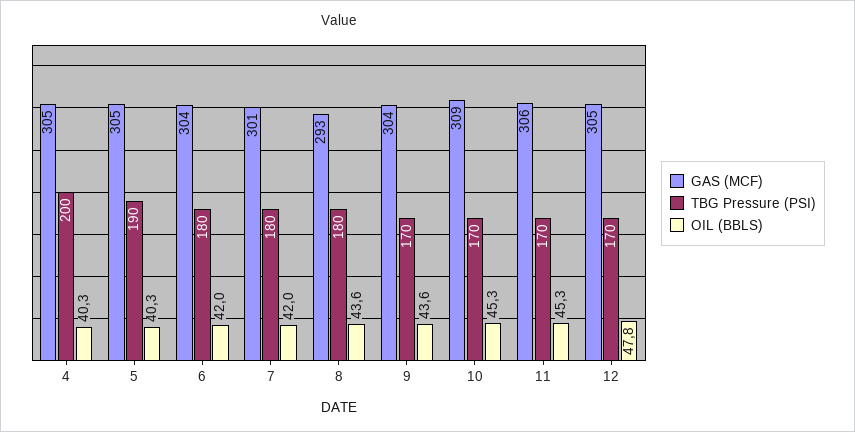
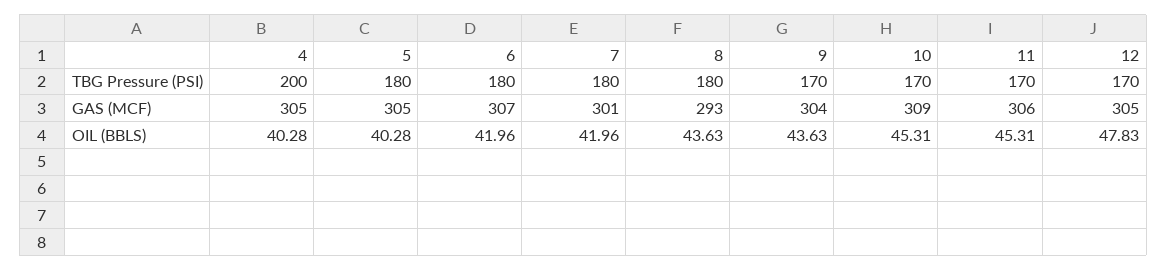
  {
    "GAS (MCF)": {
      "4": 305,
      "5": 305,
-     "6": 304,
+     "6": 307,
      "7": 301,
      "8": 293,
      "9": 304,
      "10": 309,
      "11": 306,
      "12": 305
    },
    "TBG Pressure (PSI)": {
      "4": 200,
-     "5": 190,
+     "5": 180,
      "6": 180,
      "7": 180,
      "8": 180,
      "9": 170,
      "10": 170,
      "11": 170,
      "12": 170
    },
    "OIL (BBLS)": {
      "4": 40.28,
      "5": 40.28,
      "6": 41.96,
      "7": 41.96,
      "8": 43.63,
      "9": 43.63,
      "10": 45.31,
      "11": 45.31,
      "12": 47.83
    }
  }

